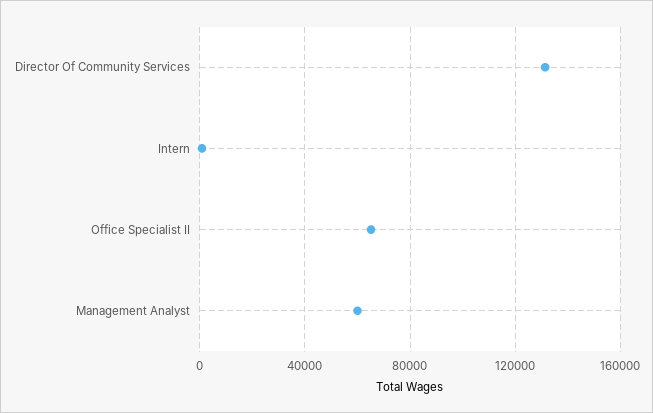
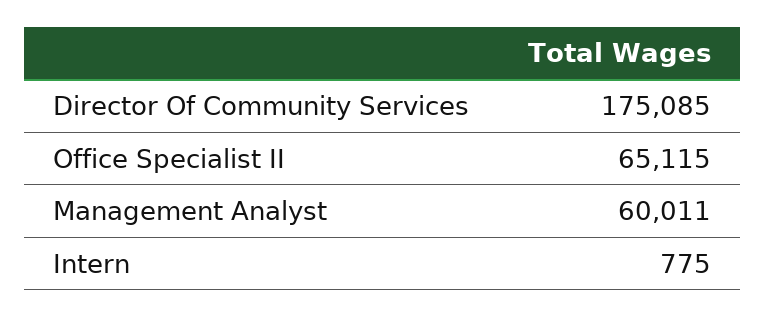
  {
-   "Director Of Community Services": 130000,
+   "Director Of Community Services": 175085,
    "Intern": 775,
    "Office Specialist II": 65115,
    "Management Analyst": 60011
  }

